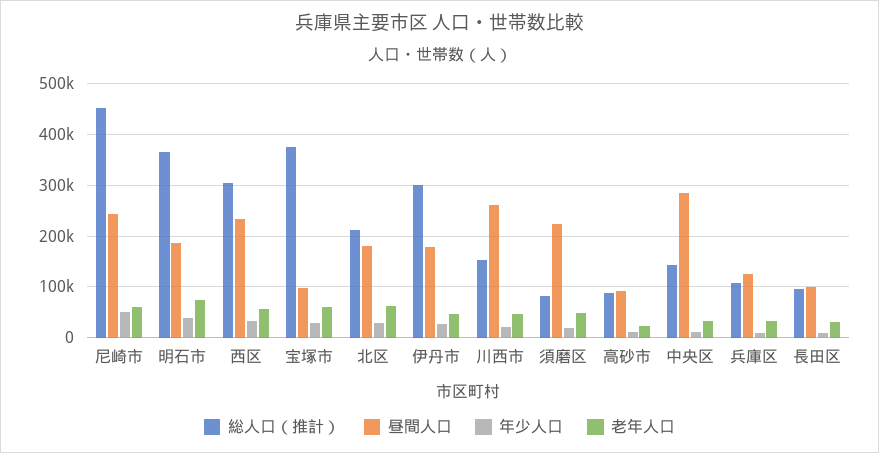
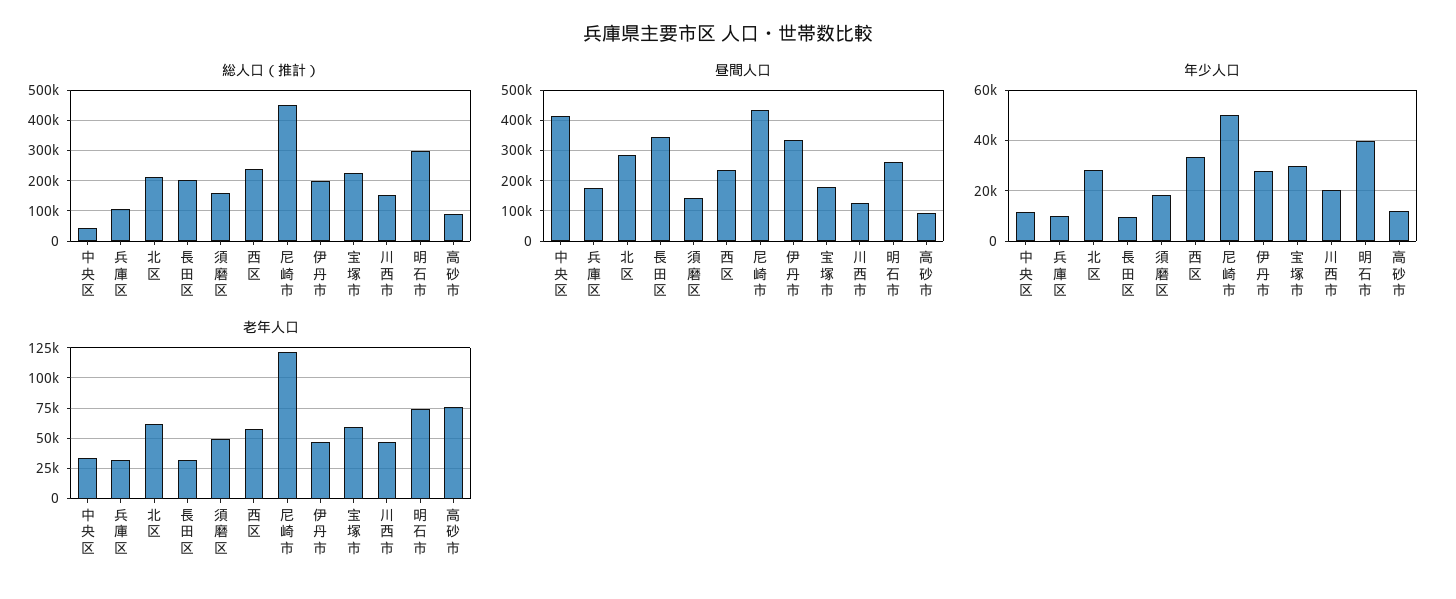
  {
    "総人口（推計）": {
      "尼崎市": 460000,
-     "明石市": 360000,
+     "明石市": 300000,
-     "西区": 300000,
+     "西区": 240000,
-     "宝塚市": 380000,
+     "宝塚市": 220000,
      "北区": 220000,
-     "伊丹市": 300000,
+     "伊丹市": 200000,
      "川西市": 160000,
-     "須磨区": 80000,
+     "須磨区": 160000,
      "高砂市": 80000,
-     "中央区": 140000,
+     "中央区": 40000,
      "兵庫区": 100000,
-     "長田区": 100000
+     "長田区": 200000
    },
    "昼間人口": {
-     "尼崎市": 240000,
+     "尼崎市": 440000,
-     "明石市": 180000,
+     "明石市": 260000,
      "西区": 240000,
-     "宝塚市": 100000,
+     "宝塚市": 180000,
-     "北区": 180000,
+     "北区": 280000,
-     "伊丹市": 180000,
+     "伊丹市": 340000,
-     "川西市": 260000,
+     "川西市": 120000,
-     "須磨区": 220000,
+     "須磨区": 140000,
      "高砂市": 100000,
-     "中央区": 280000,
+     "中央区": 420000,
-     "兵庫区": 120000,
+     "兵庫区": 180000,
-     "長田区": 100000
+     "長田区": 340000
    },
    "年少人口": {
      "尼崎市": 50000,
      "明石市": 40000,
      "西区": 32500,
      "宝塚市": 30000,
      "北区": 27500,
      "伊丹市": 27500,
      "川西市": 20000,
      "須磨区": 17500,
      "高砂市": 12500,
      "中央区": 12500,
      "兵庫区": 10000,
      "長田区": 10000
    },
    "老年人口": {
-     "尼崎市": 60000,
+     "尼崎市": 120000,
      "明石市": 75000,
      "西区": 55000,
      "宝塚市": 60000,
      "北区": 60000,
      "伊丹市": 45000,
      "川西市": 45000,
      "須磨区": 50000,
-     "高砂市": 20000,
+     "高砂市": 75000,
      "中央区": 35000,
      "兵庫区": 30000,
      "長田区": 30000
    }
  }

